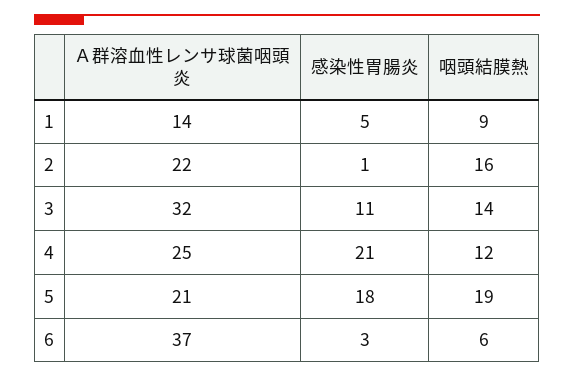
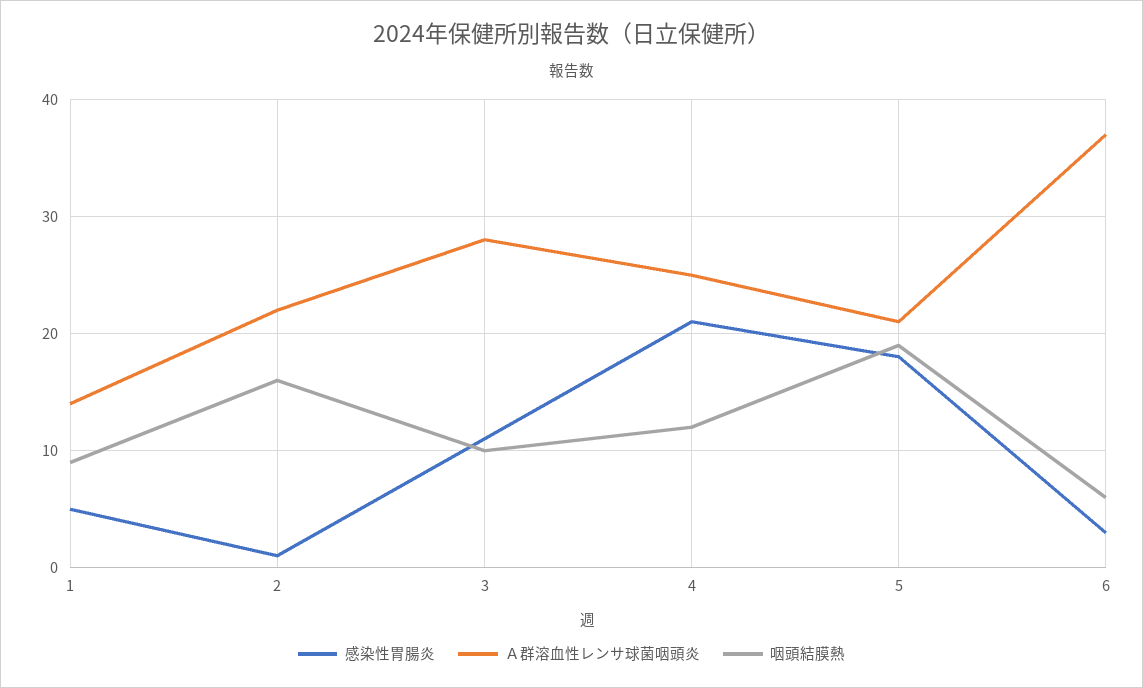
  {
    "Ａ群溶血性レンサ球菌咽頭炎": {
      "1": 14,
      "2": 22,
-     "3": 32,
+     "3": 28,
      "4": 25,
      "5": 21,
      "6": 37
    },
    "感染性胃腸炎": {
      "1": 5,
      "2": 1,
      "3": 11,
      "4": 21,
      "5": 18,
      "6": 3
    },
    "咽頭結膜熱": {
      "1": 9,
      "2": 16,
-     "3": 14,
+     "3": 10,
      "4": 12,
      "5": 19,
      "6": 6
    }
  }

